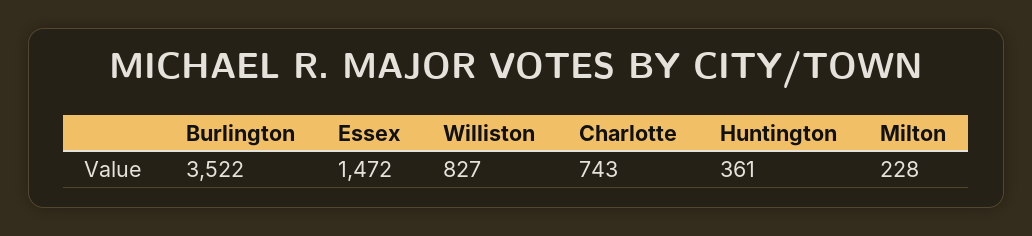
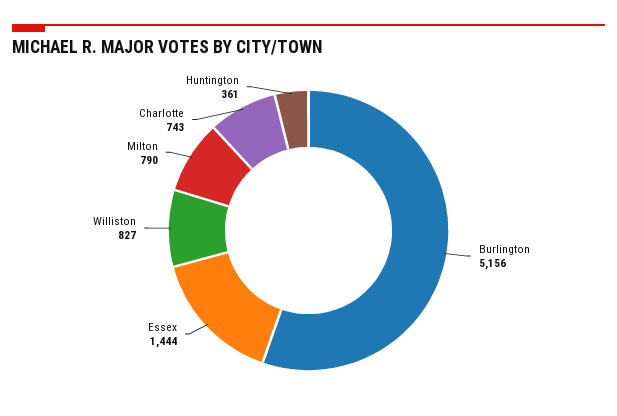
  {
-   "Burlington": 3522,
+   "Burlington": 5156,
-   "Essex": 1472,
+   "Essex": 1444,
    "Williston": 827,
    "Charlotte": 743,
    "Huntington": 361,
-   "Milton": 228
+   "Milton": 790
  }

